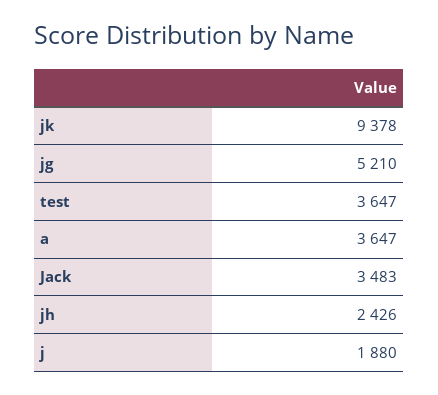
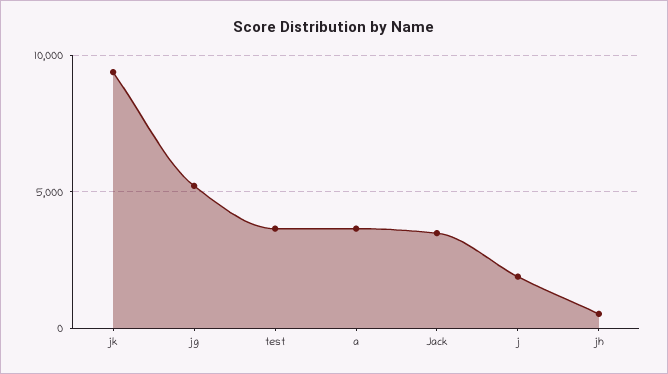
  {
    "jk": 9378,
    "jg": 5210,
    "test": 3647,
    "a": 3647,
    "Jack": 3483,
-   "jh": 2426,
+   "jh": 500,
    "j": 1880
  }

